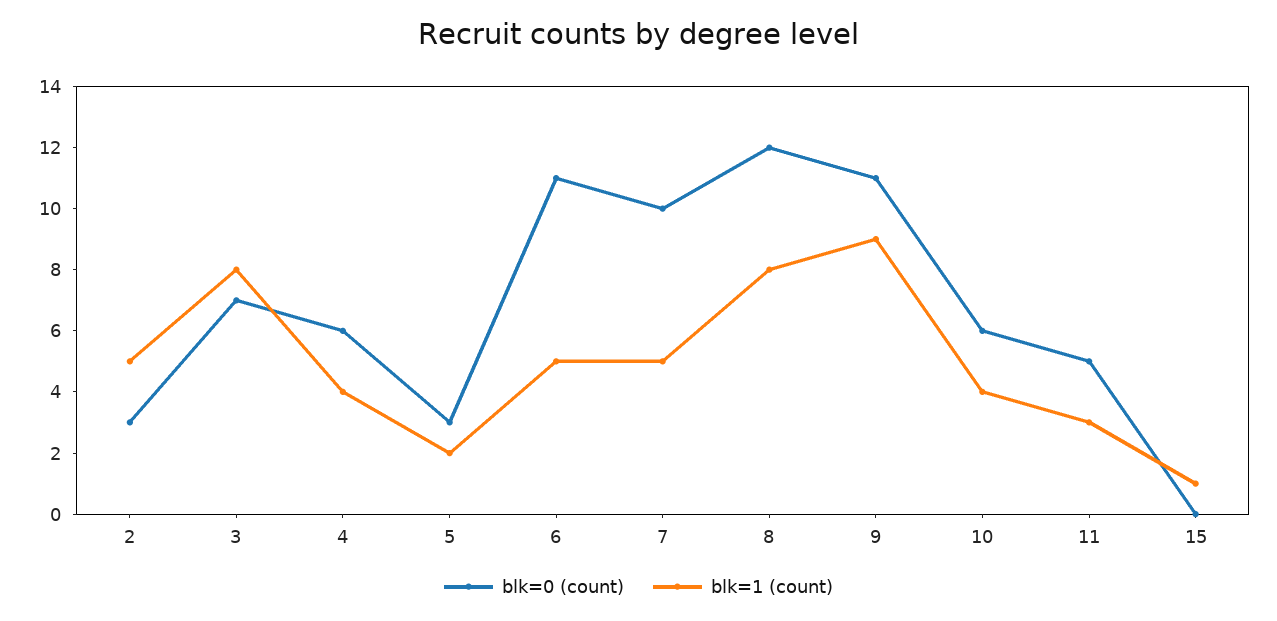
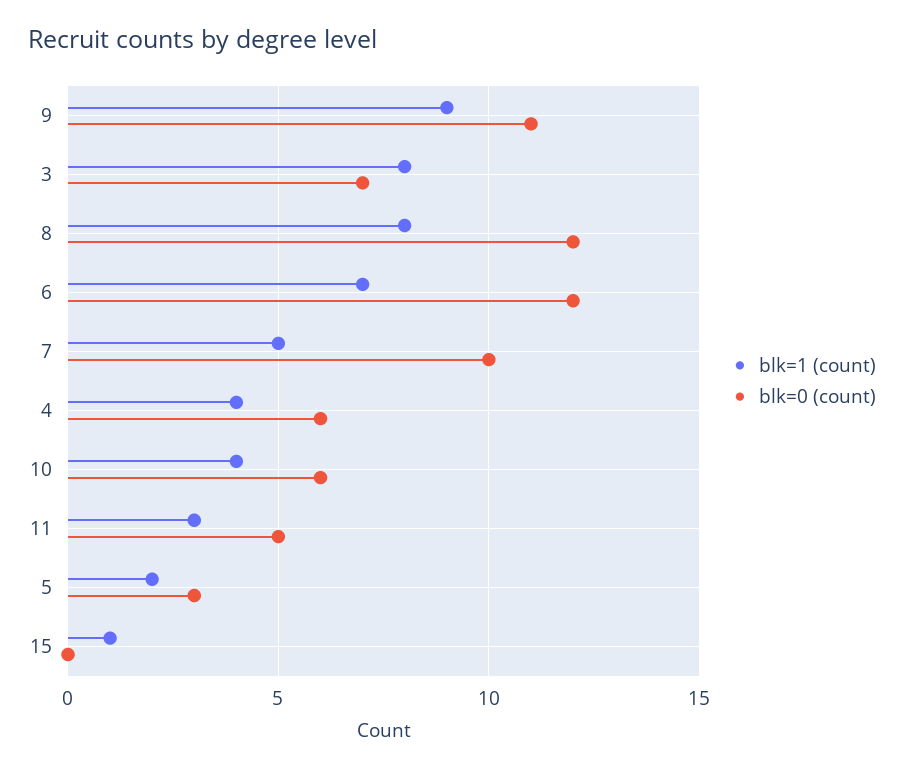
  {
    "blk=0 (count)": {
-     "2": 3,
      "3": 7,
      "4": 6,
      "5": 3,
-     "6": 11,
+     "6": 12,
      "7": 10,
      "8": 12,
      "9": 11,
      "10": 6,
      "11": 5,
      "15": 0
    },
    "blk=1 (count)": {
-     "2": 5,
      "3": 8,
      "4": 4,
      "5": 2,
-     "6": 5,
+     "6": 7,
      "7": 5,
      "8": 8,
      "9": 9,
      "10": 4,
      "11": 3,
      "15": 1
    }
  }

